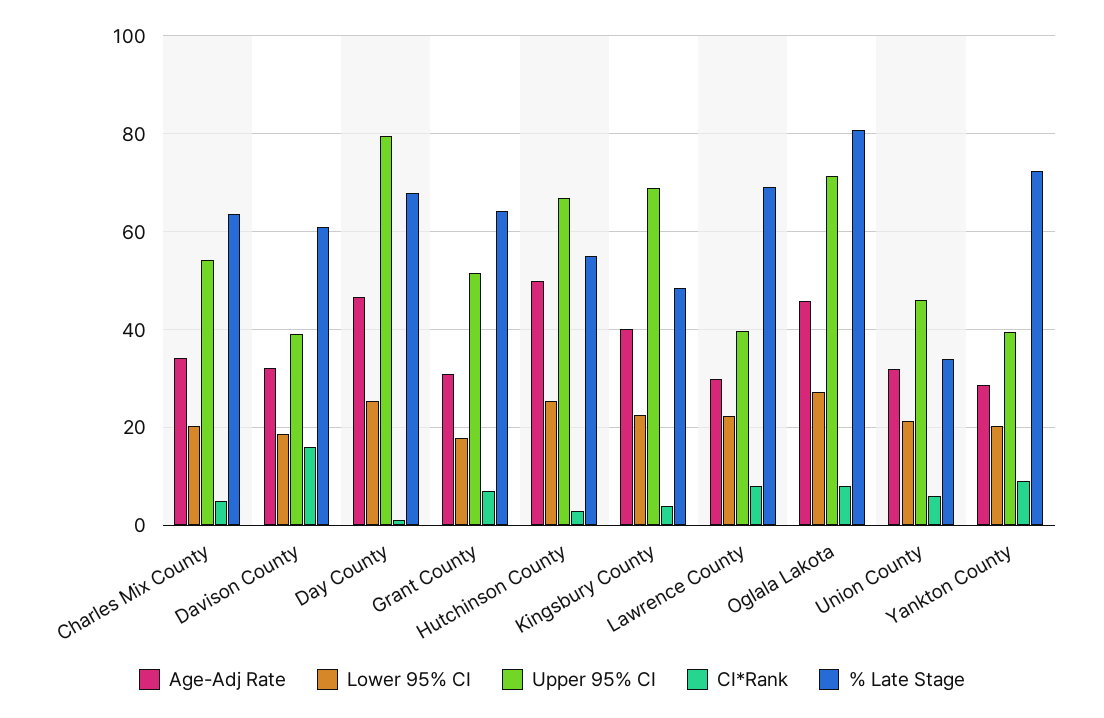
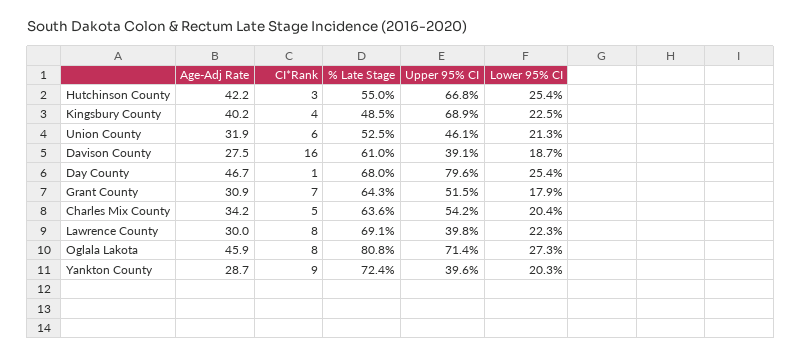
  {
    "Age-Adj Rate": {
      "Charles Mix County": 34.2,
-     "Davison County": 32,
+     "Davison County": 27.5,
      "Day County": 46.7,
      "Grant County": 30.9,
-     "Hutchinson County": 50,
+     "Hutchinson County": 42.2,
      "Kingsbury County": 40.2,
      "Lawrence County": 30,
      "Oglala Lakota": 45.9,
      "Union County": 31.9,
      "Yankton County": 28.7
    },
    "Lower 95% CI": {
      "Charles Mix County": 20.4,
      "Davison County": 18.7,
      "Day County": 25.4,
      "Grant County": 17.9,
      "Hutchinson County": 25.4,
      "Kingsbury County": 22.5,
      "Lawrence County": 22.3,
      "Oglala Lakota": 27.3,
      "Union County": 21.3,
      "Yankton County": 20.3
    },
    "Upper 95% CI": {
      "Charles Mix County": 54.2,
      "Davison County": 39.1,
      "Day County": 79.6,
      "Grant County": 51.5,
      "Hutchinson County": 66.8,
      "Kingsbury County": 68.9,
      "Lawrence County": 39.8,
      "Oglala Lakota": 71.4,
      "Union County": 46.1,
      "Yankton County": 39.6
    },
    "CI*Rank": {
      "Charles Mix County": 5,
      "Davison County": 16,
      "Day County": 1,
      "Grant County": 7,
      "Hutchinson County": 3,
      "Kingsbury County": 4,
      "Lawrence County": 8,
      "Oglala Lakota": 8,
      "Union County": 6,
      "Yankton County": 9
    },
    "% Late Stage": {
      "Charles Mix County": 63.6,
      "Davison County": 61,
      "Day County": 68,
      "Grant County": 64.3,
      "Hutchinson County": 55,
      "Kingsbury County": 48.5,
      "Lawrence County": 69.1,
      "Oglala Lakota": 80.8,
-     "Union County": 34,
+     "Union County": 52.5,
      "Yankton County": 72.4
    }
  }

